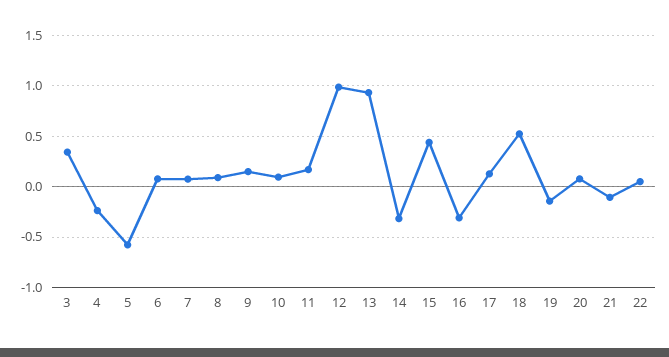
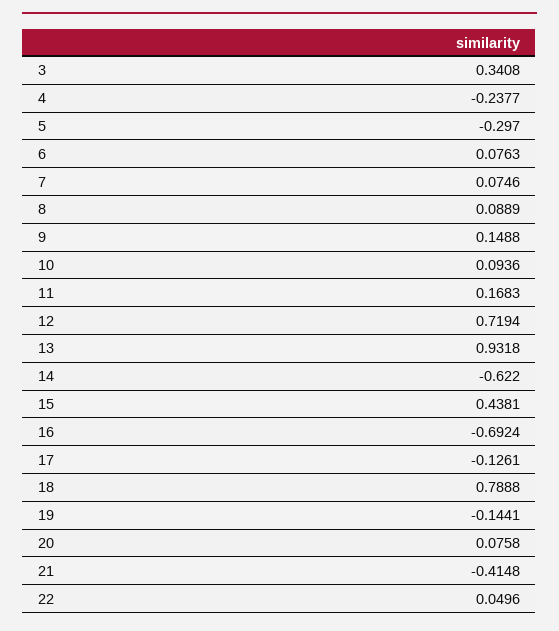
  {
    "3": 0.3408,
    "4": -0.2377,
-   "5": -0.6,
+   "5": -0.297,
    "6": 0.0763,
    "7": 0.0746,
    "8": 0.0889,
    "9": 0.1488,
    "10": 0.0936,
    "11": 0.1683,
-   "12": 1,
+   "12": 0.7194,
    "13": 0.9318,
-   "14": -0.3,
+   "14": -0.622,
    "15": 0.4381,
-   "16": -0.3,
+   "16": -0.6924,
-   "17": 0.1,
+   "17": -0.1261,
-   "18": 0.5,
+   "18": 0.7888,
    "19": -0.1441,
    "20": 0.0758,
-   "21": -0.1,
+   "21": -0.4148,
    "22": 0.0496
  }

